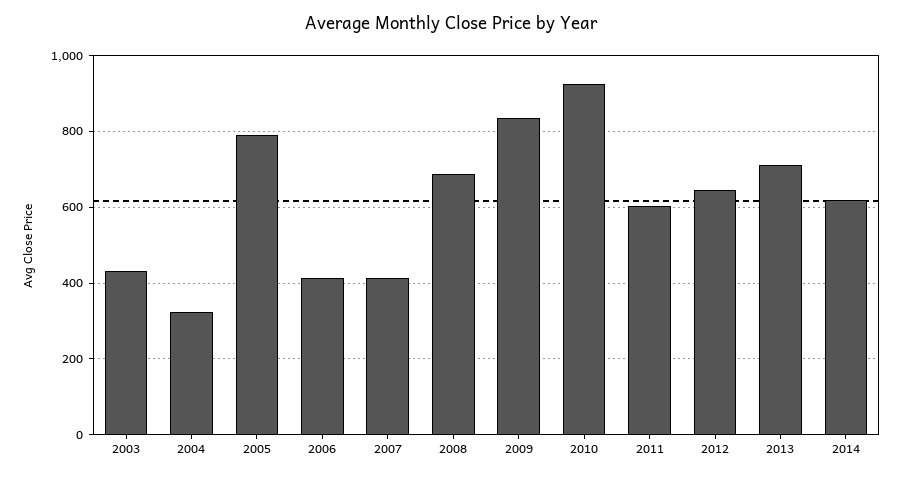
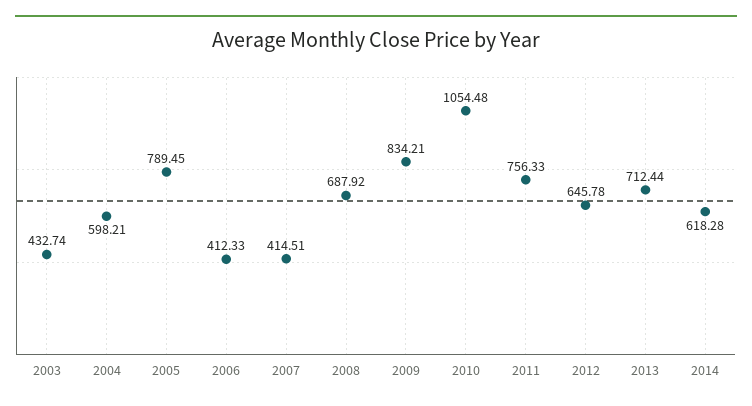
  {
    "2003": 432.74,
-   "2004": 320,
+   "2004": 598.21,
    "2005": 789.45,
    "2006": 412.33,
    "2007": 414.51,
    "2008": 687.92,
    "2009": 834.21,
-   "2010": 920,
+   "2010": 1054.48,
-   "2011": 600,
+   "2011": 756.33,
    "2012": 645.78,
    "2013": 712.44,
    "2014": 618.28
  }

